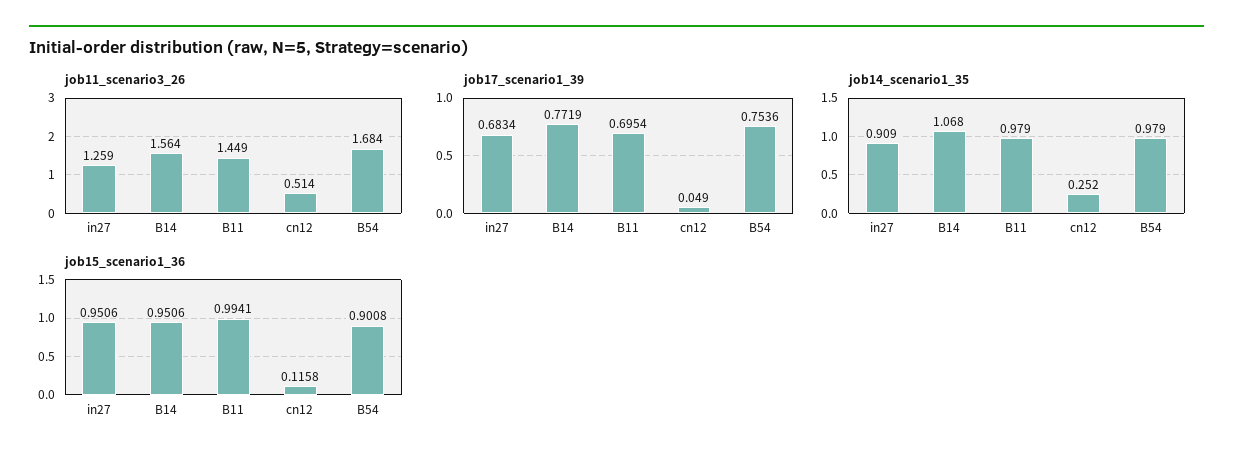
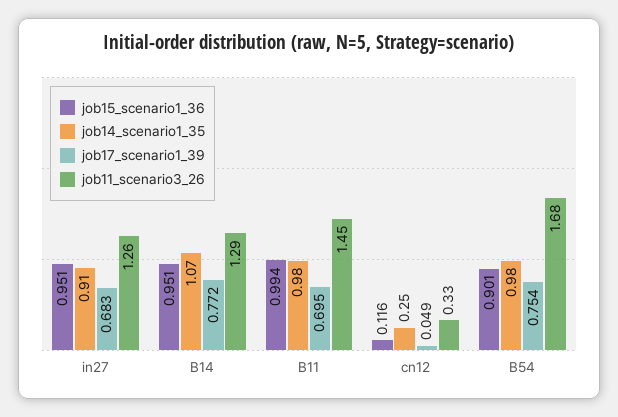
  {
    "job11_scenario3_26": {
      "in27": 1.259,
-     "B14": 1.564,
+     "B14": 1.29,
      "B11": 1.449,
-     "cn12": 0.514,
+     "cn12": 0.33,
      "B54": 1.684
    },
    "job17_scenario1_39": {
      "in27": 0.6834,
      "B14": 0.7719,
      "B11": 0.6954,
      "cn12": 0.049,
      "B54": 0.7536
    },
    "job14_scenario1_35": {
      "in27": 0.909,
      "B14": 1.068,
      "B11": 0.979,
      "cn12": 0.252,
      "B54": 0.979
    },
    "job15_scenario1_36": {
      "in27": 0.9506,
      "B14": 0.9506,
      "B11": 0.9941,
      "cn12": 0.1158,
      "B54": 0.9008
    }
  }

